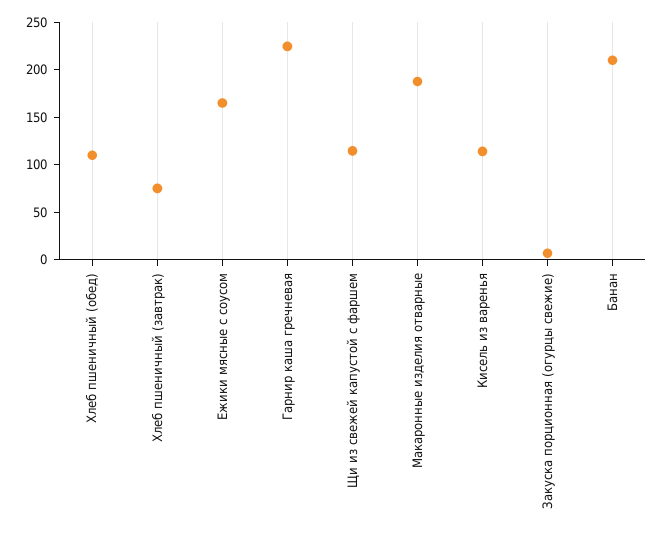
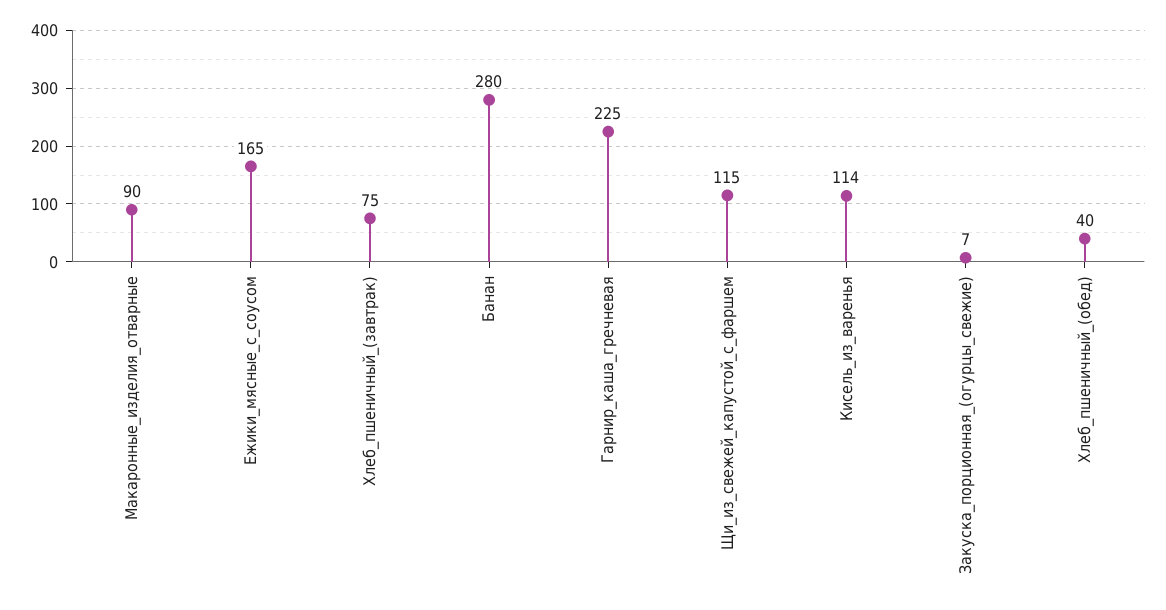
  {
-   "Хлеб пшеничный (обед)": 110,
+   "Хлеб пшеничный (обед)": 40,
    "Хлеб пшеничный (завтрак)": 75,
    "Ежики мясные с соусом": 165,
    "Гарнир каша гречневая": 225,
    "Щи из свежей капустой с фаршем": 115,
-   "Макаронные изделия отварные": 190,
+   "Макаронные изделия отварные": 90,
    "Кисель из варенья": 114,
    "Закуска порционная (огурцы свежие)": 7,
-   "Банан": 210
+   "Банан": 280
  }

